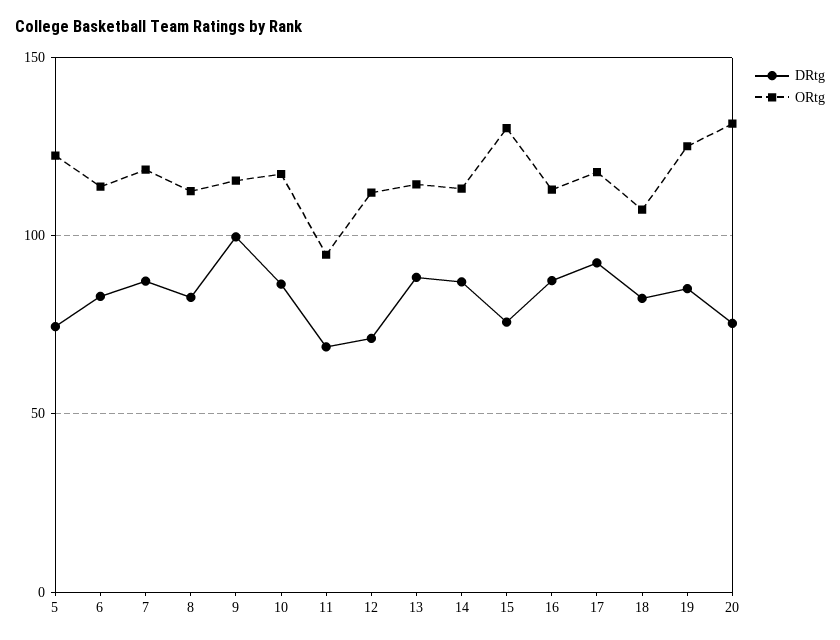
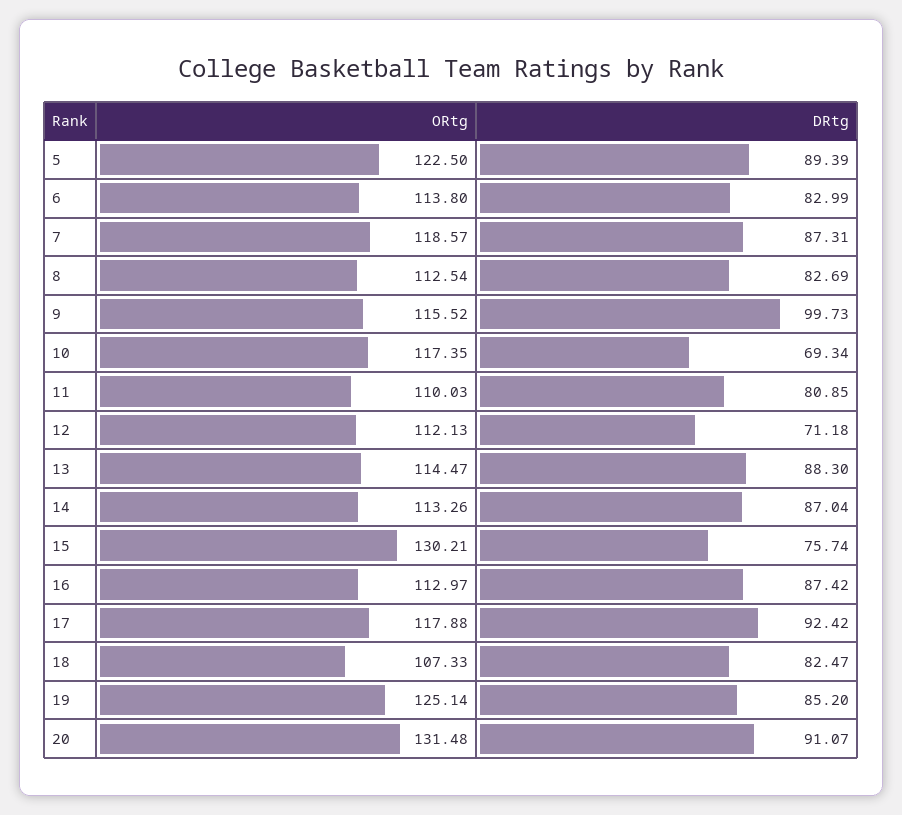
  {
    "DRtg": {
-     "5": 75,
+     "5": 89.39,
      "6": 82.99,
      "7": 87.31,
      "8": 82.69,
      "9": 99.73,
-     "10": 85,
+     "10": 69.34,
-     "11": 70,
+     "11": 80.85,
      "12": 71.18,
      "13": 88.3,
      "14": 87.04,
      "15": 75.74,
      "16": 87.42,
      "17": 92.42,
      "18": 82.47,
      "19": 85.2,
-     "20": 75
+     "20": 91.07
    },
    "ORtg": {
      "5": 122.5,
      "6": 113.8,
      "7": 118.57,
      "8": 112.54,
      "9": 115.52,
      "10": 117.35,
-     "11": 95,
+     "11": 110.03,
      "12": 112.13,
      "13": 114.47,
      "14": 113.26,
      "15": 130.21,
      "16": 112.97,
      "17": 117.88,
      "18": 107.33,
      "19": 125.14,
      "20": 131.48
    }
  }

